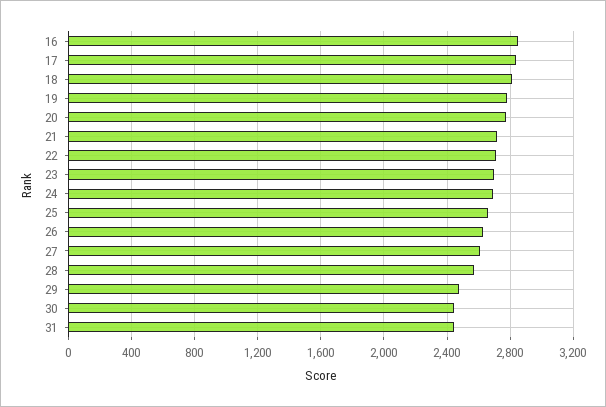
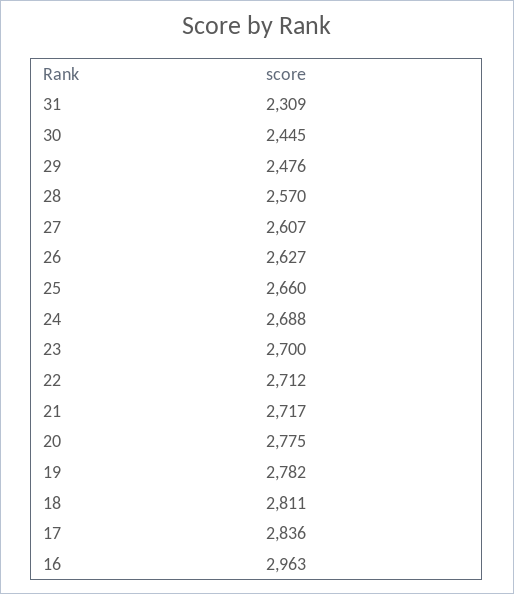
  {
-   "16": 2850,
+   "16": 2963,
    "17": 2836,
    "18": 2811,
    "19": 2782,
    "20": 2775,
    "21": 2717,
    "22": 2712,
    "23": 2700,
    "24": 2688,
    "25": 2660,
    "26": 2627,
    "27": 2607,
    "28": 2570,
    "29": 2476,
    "30": 2445,
-   "31": 2450
+   "31": 2309
  }

